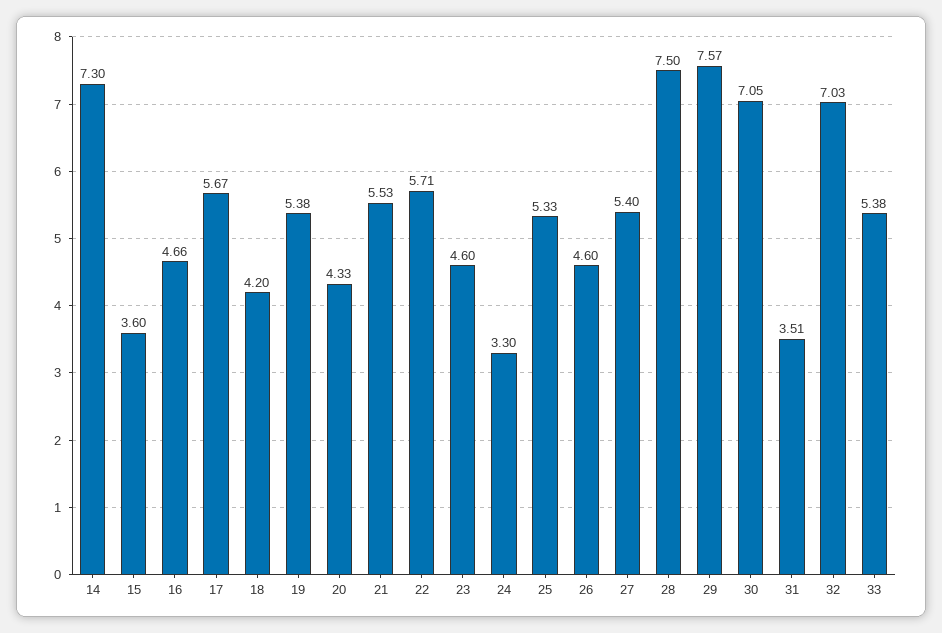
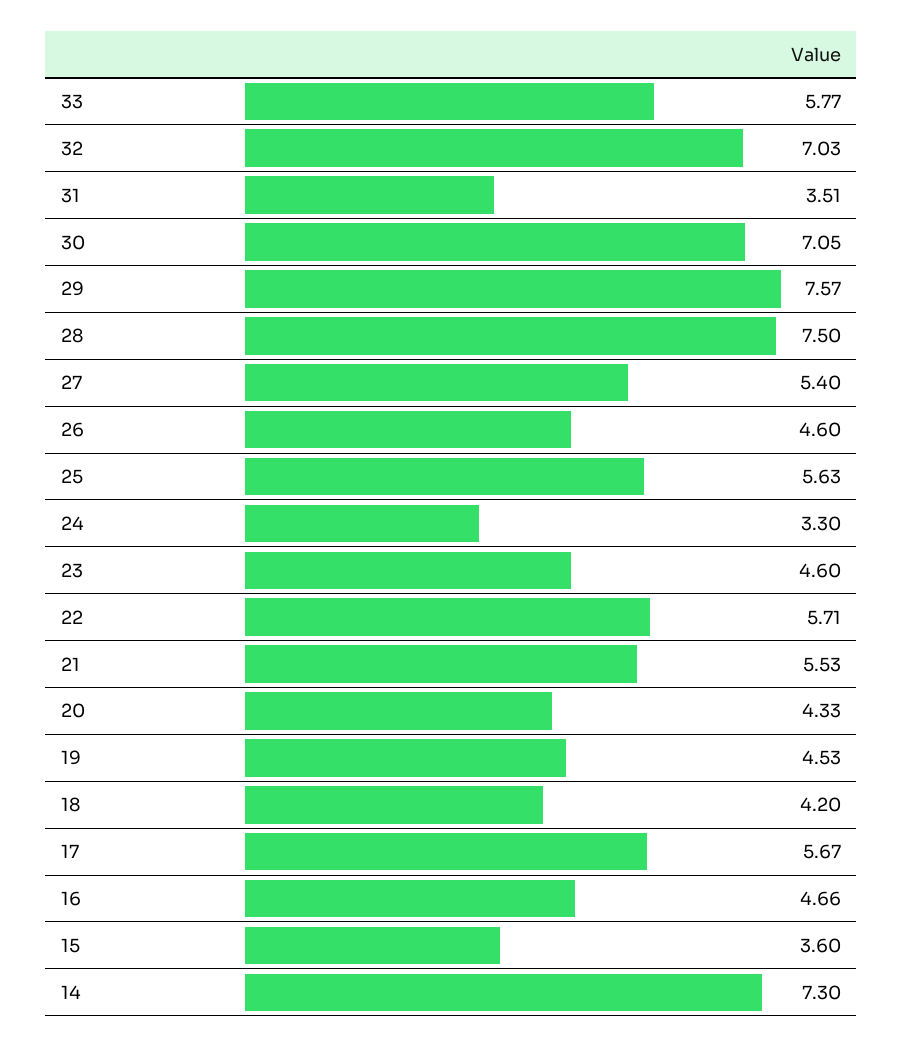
  {
    "14": 7.3,
    "15": 3.6,
    "16": 4.66,
    "17": 5.67,
    "18": 4.2,
-   "19": 5.38,
+   "19": 4.53,
    "20": 4.33,
    "21": 5.53,
    "22": 5.71,
    "23": 4.6,
    "24": 3.3,
-   "25": 5.33,
+   "25": 5.63,
    "26": 4.6,
    "27": 5.4,
    "28": 7.5,
    "29": 7.57,
    "30": 7.05,
    "31": 3.51,
    "32": 7.03,
-   "33": 5.38
+   "33": 5.77
  }

